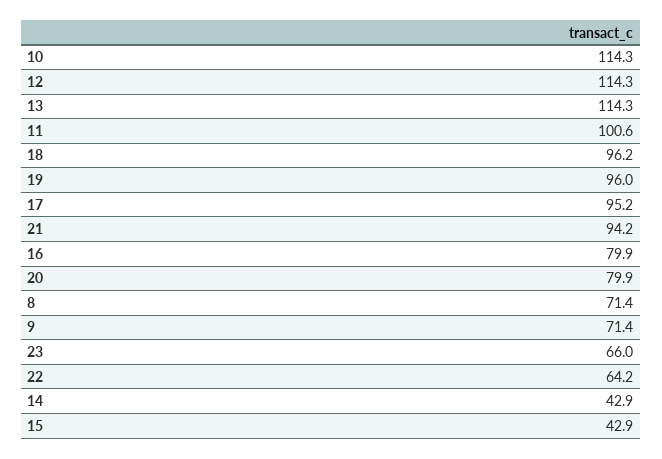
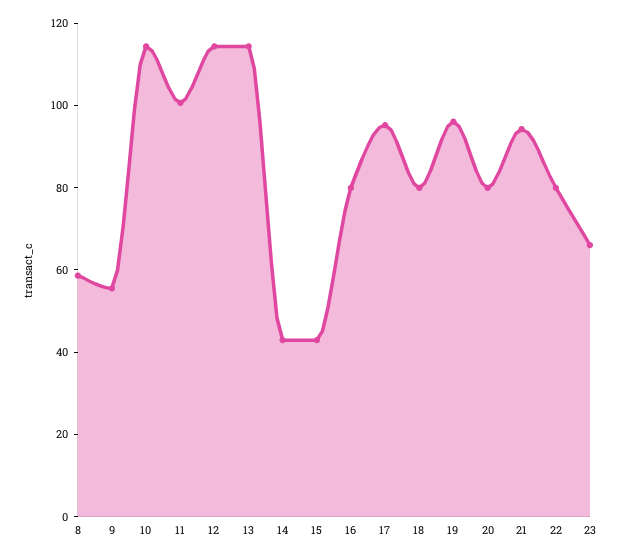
  {
    "10": 114.3,
    "12": 114.3,
    "13": 114.3,
    "11": 100.6,
-   "18": 96.2,
+   "18": 80,
    "19": 96,
    "17": 95.2,
    "21": 94.2,
    "16": 79.9,
    "20": 79.9,
-   "8": 71.4,
+   "8": 60,
-   "9": 71.4,
+   "9": 55,
    "23": 66,
-   "22": 64.2,
+   "22": 80,
    "14": 42.9,
    "15": 42.9
  }

